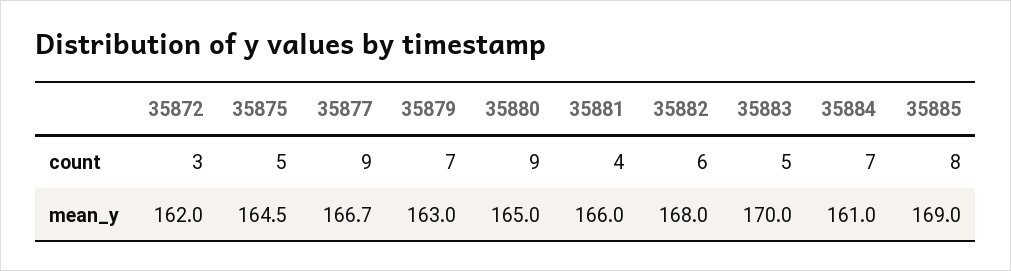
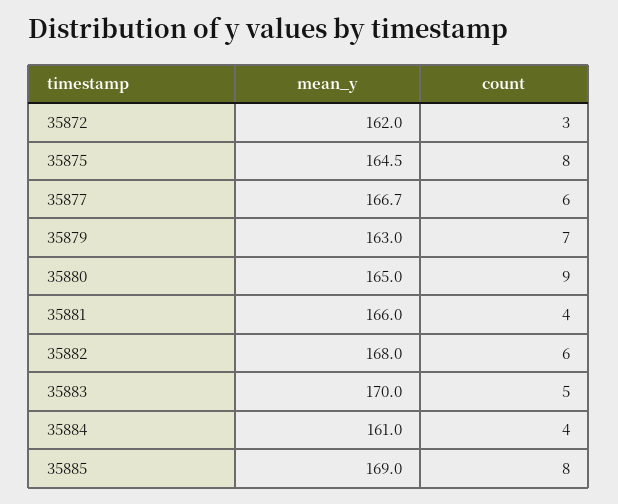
  {
    "35872": {
      "count": 3,
      "mean_y": 162
    },
    "35875": {
-     "count": 5,
+     "count": 8,
      "mean_y": 164.5
    },
    "35877": {
-     "count": 9,
+     "count": 6,
      "mean_y": 166.7
    },
    "35879": {
      "count": 7,
      "mean_y": 163
    },
    "35880": {
      "count": 9,
      "mean_y": 165
    },
    "35881": {
      "count": 4,
      "mean_y": 166
    },
    "35882": {
      "count": 6,
      "mean_y": 168
    },
    "35883": {
      "count": 5,
      "mean_y": 170
    },
    "35884": {
-     "count": 7,
+     "count": 4,
      "mean_y": 161
    },
    "35885": {
      "count": 8,
      "mean_y": 169
    }
  }

